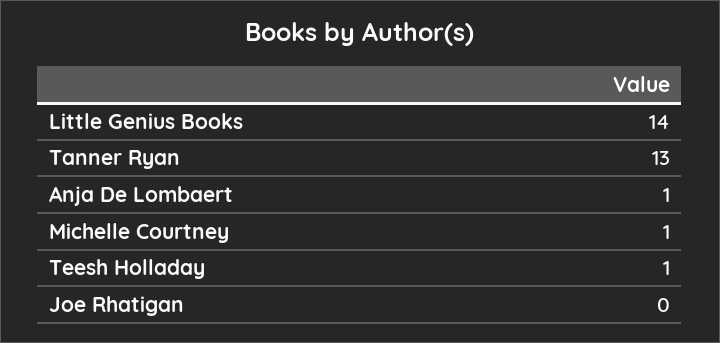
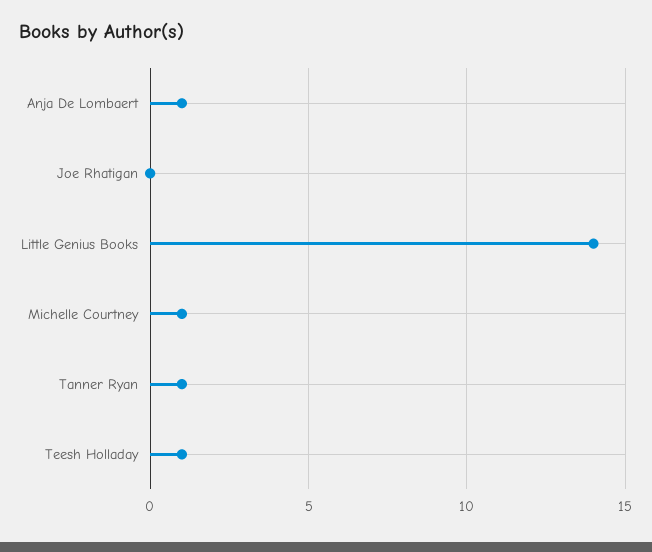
  {
    "Little Genius Books": 14,
-   "Tanner Ryan": 13,
+   "Tanner Ryan": 1,
    "Anja De Lombaert": 1,
    "Michelle Courtney": 1,
    "Teesh Holladay": 1,
    "Joe Rhatigan": 0
  }

